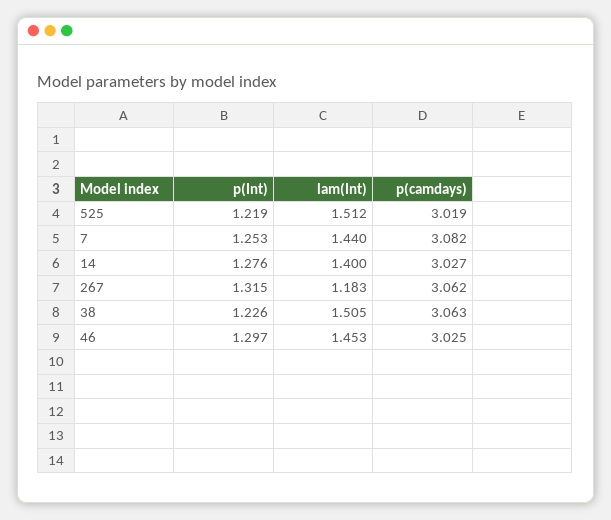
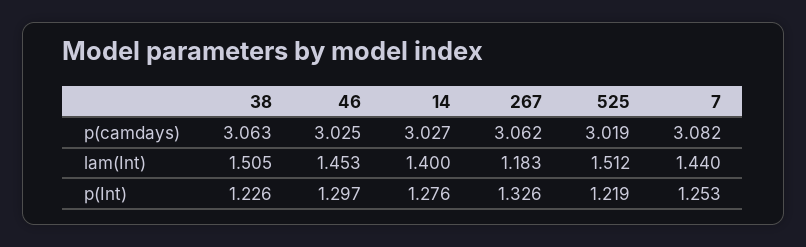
  {
    "p(Int)": {
      "525": 1.219,
      "7": 1.253,
      "14": 1.276,
-     "267": 1.315,
+     "267": 1.326,
      "38": 1.226,
      "46": 1.297
    },
    "lam(Int)": {
      "525": 1.512,
      "7": 1.44,
      "14": 1.4,
      "267": 1.183,
      "38": 1.505,
      "46": 1.453
    },
    "p(camdays)": {
      "525": 3.019,
      "7": 3.082,
      "14": 3.027,
      "267": 3.062,
      "38": 3.063,
      "46": 3.025
    }
  }

